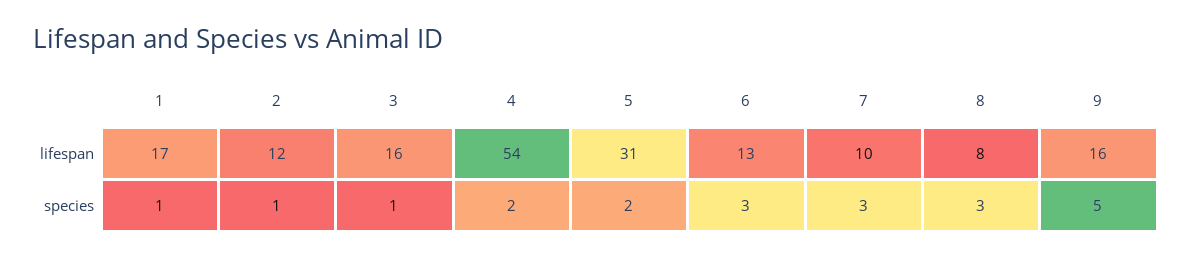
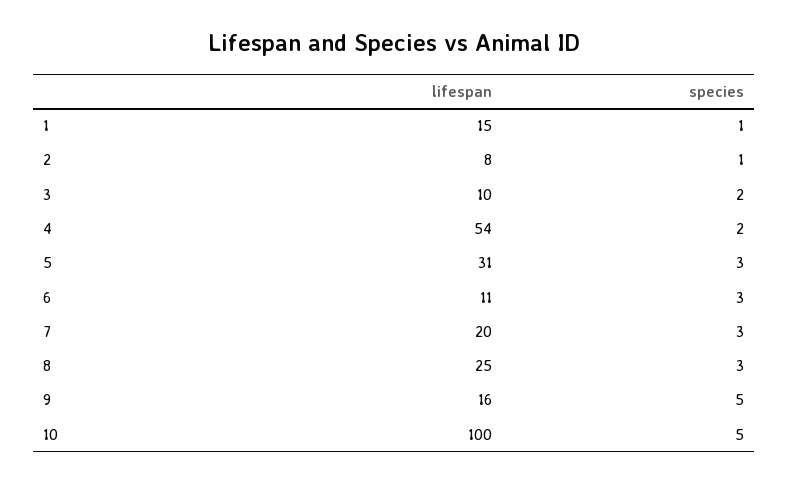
  {
    "1": {
-     "lifespan": 17,
+     "lifespan": 15,
      "species": 1
    },
    "2": {
-     "lifespan": 12,
+     "lifespan": 8,
      "species": 1
    },
    "3": {
-     "lifespan": 16,
+     "lifespan": 10,
-     "species": 1
+     "species": 2
    },
    "4": {
      "lifespan": 54,
      "species": 2
    },
    "5": {
      "lifespan": 31,
-     "species": 2
+     "species": 3
    },
    "6": {
-     "lifespan": 13,
+     "lifespan": 11,
      "species": 3
    },
    "7": {
-     "lifespan": 10,
+     "lifespan": 20,
      "species": 3
    },
    "8": {
-     "lifespan": 8,
+     "lifespan": 25,
      "species": 3
    },
    "9": {
      "lifespan": 16,
      "species": 5
-   }
+   },
+   "10": {
+     "lifespan": 100,
+     "species": 5
+   }
  }

